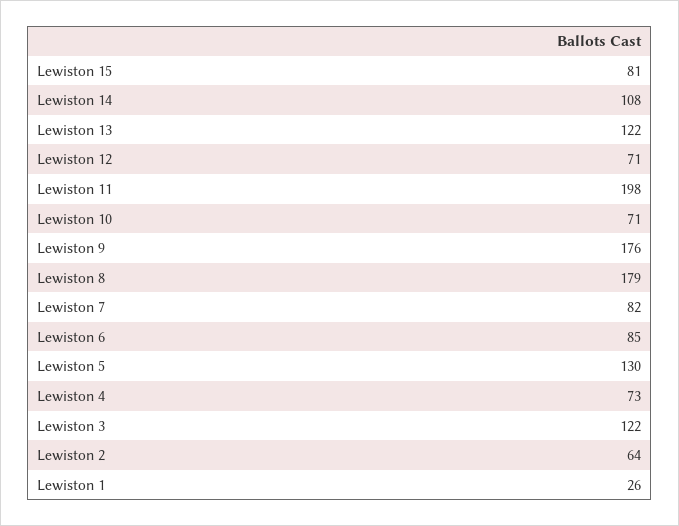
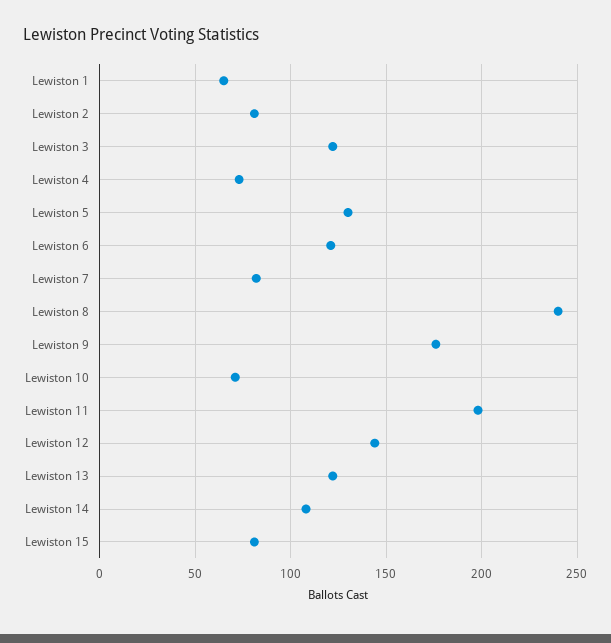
  {
    "Lewiston 15": 81,
    "Lewiston 14": 108,
    "Lewiston 13": 122,
-   "Lewiston 12": 71,
+   "Lewiston 12": 145,
    "Lewiston 11": 198,
    "Lewiston 10": 71,
    "Lewiston 9": 176,
-   "Lewiston 8": 179,
+   "Lewiston 8": 240,
    "Lewiston 7": 82,
-   "Lewiston 6": 85,
+   "Lewiston 6": 120,
    "Lewiston 5": 130,
    "Lewiston 4": 73,
    "Lewiston 3": 122,
-   "Lewiston 2": 64,
+   "Lewiston 2": 80,
-   "Lewiston 1": 26
+   "Lewiston 1": 65
  }

